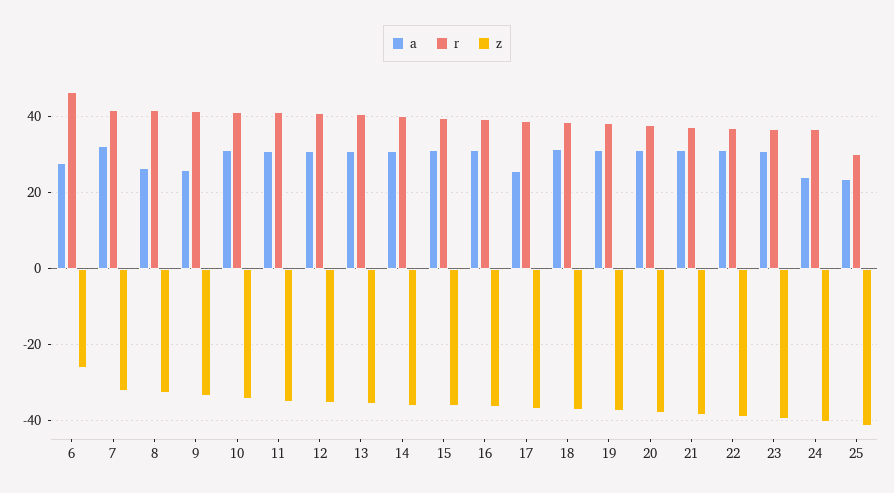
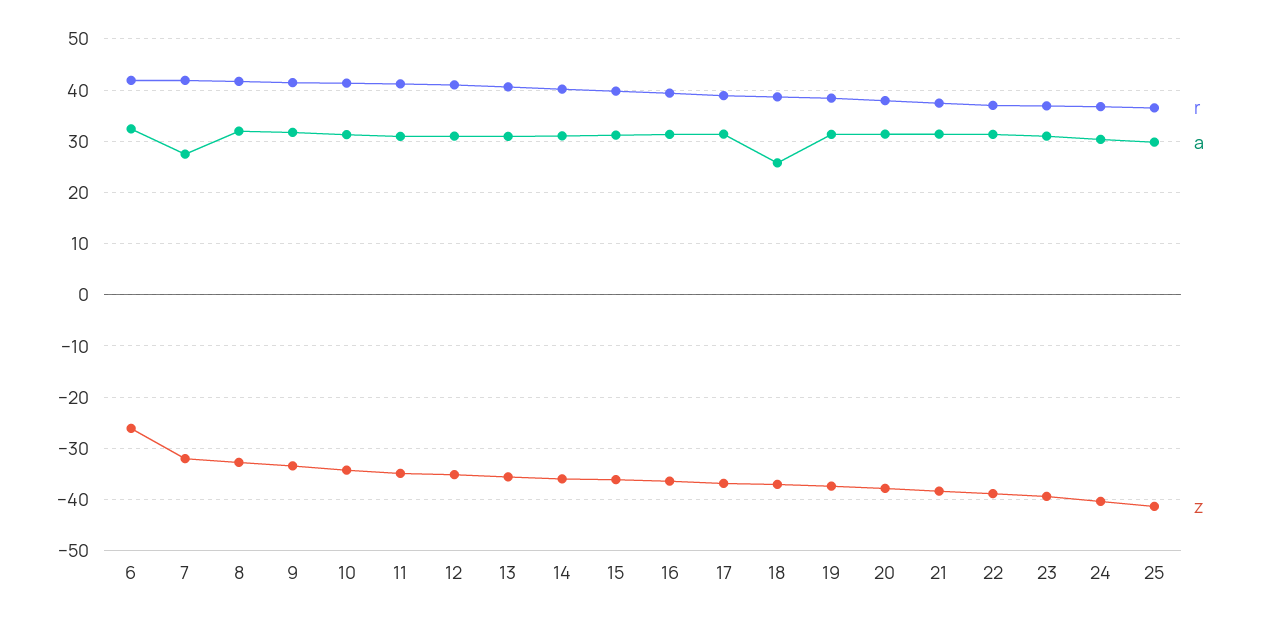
  {
    "a": {
-     "6": 28,
+     "6": 32,
-     "7": 32,
+     "7": 28,
-     "8": 26,
+     "8": 32,
-     "9": 26,
+     "9": 32,
      "10": 32,
      "11": 30,
      "12": 30,
      "13": 30,
      "14": 32,
      "15": 32,
      "16": 32,
-     "17": 26,
+     "17": 32,
-     "18": 32,
+     "18": 26,
      "19": 32,
      "20": 32,
      "21": 32,
      "22": 32,
      "23": 32,
-     "24": 24,
+     "24": 30,
-     "25": 24
+     "25": 30
    },
    "r": {
-     "6": 46,
+     "6": 42,
      "7": 42,
      "8": 42,
      "9": 42,
      "10": 42,
      "11": 42,
      "12": 42,
      "13": 40,
      "14": 40,
      "15": 40,
      "16": 40,
      "17": 38,
      "18": 38,
      "19": 38,
      "20": 38,
      "21": 38,
      "22": 38,
      "23": 36,
      "24": 36,
-     "25": 30
+     "25": 36
    },
    "z": {
      "6": -26,
      "7": -32,
      "8": -32,
      "9": -34,
      "10": -34,
      "11": -34,
      "12": -36,
      "13": -36,
      "14": -36,
      "15": -36,
      "16": -36,
      "17": -36,
      "18": -38,
      "19": -38,
      "20": -38,
      "21": -38,
      "22": -38,
      "23": -40,
      "24": -40,
      "25": -42
    }
  }

